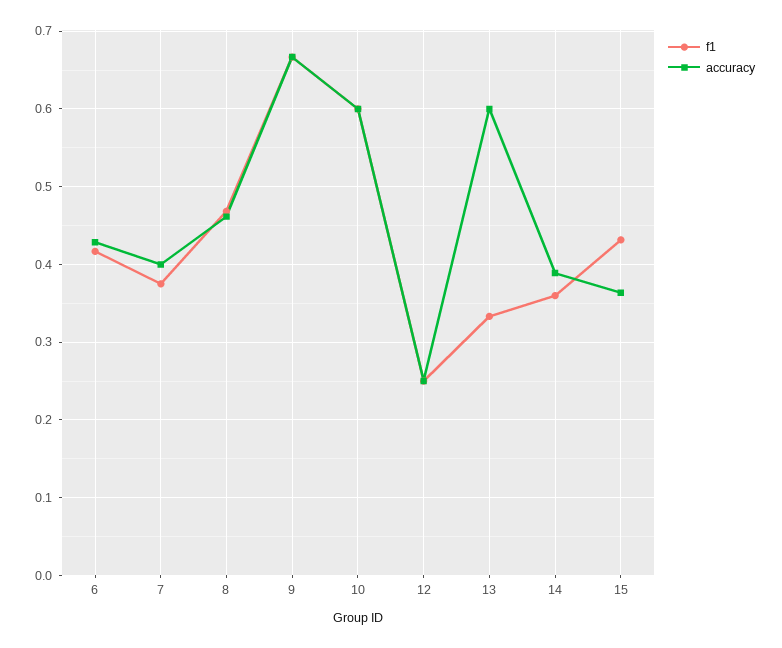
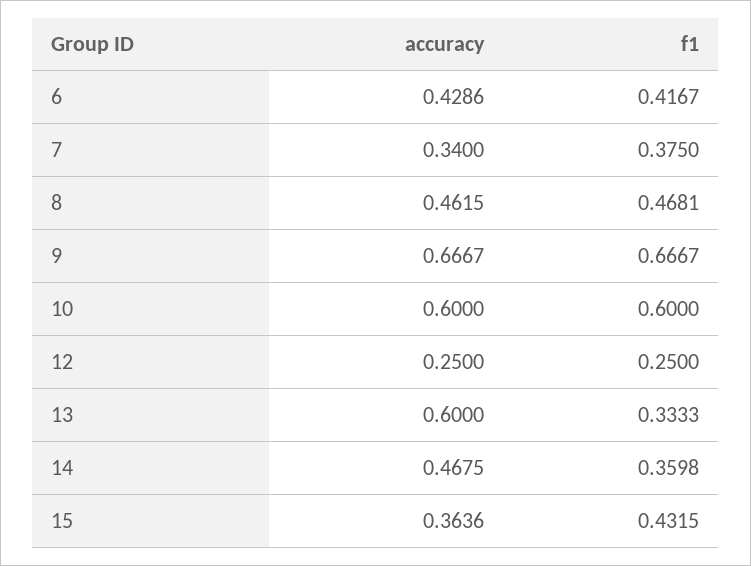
  {
    "f1": {
      "6": 0.4167,
      "7": 0.375,
      "8": 0.4681,
      "9": 0.6667,
      "10": 0.6,
      "12": 0.25,
      "13": 0.3333,
      "14": 0.3598,
      "15": 0.4315
    },
    "accuracy": {
      "6": 0.4286,
-     "7": 0.4,
+     "7": 0.34,
      "8": 0.4615,
      "9": 0.6667,
      "10": 0.6,
      "12": 0.25,
      "13": 0.6,
-     "14": 0.39,
+     "14": 0.4675,
      "15": 0.3636
    }
  }

